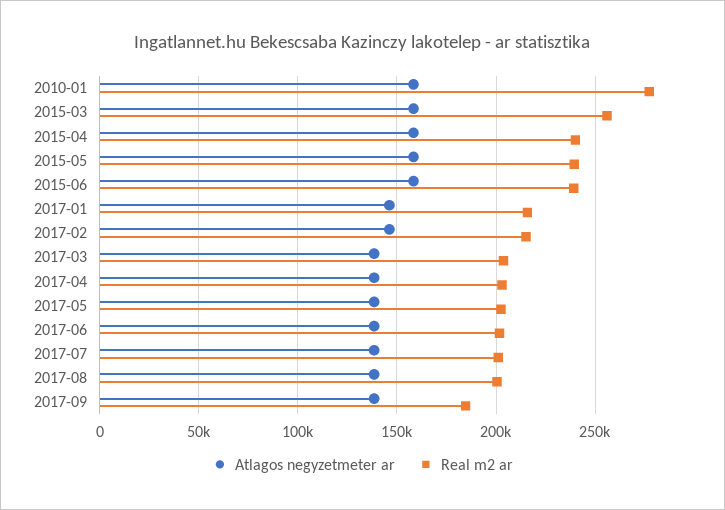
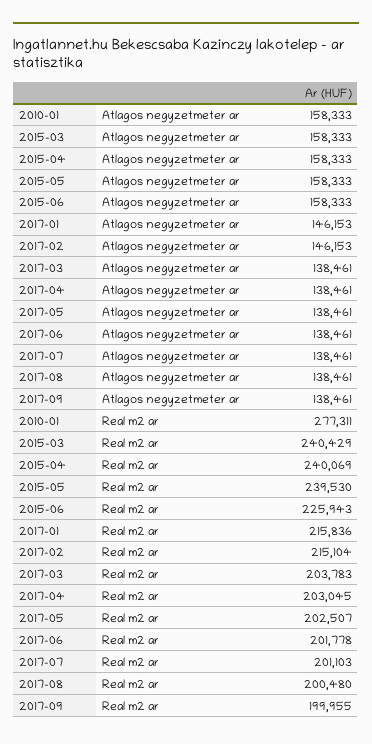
  {
    "Atlagos negyzetmeter ar": {
      "2010-01": 158333,
      "2015-03": 158333,
      "2015-04": 158333,
      "2015-05": 158333,
      "2015-06": 158333,
      "2017-01": 146153,
      "2017-02": 146153,
      "2017-03": 138461,
      "2017-04": 138461,
      "2017-05": 138461,
      "2017-06": 138461,
      "2017-07": 138461,
      "2017-08": 138461,
      "2017-09": 138461
    },
    "Real m2 ar": {
      "2010-01": 277311,
-     "2015-03": 255000,
+     "2015-03": 240429,
      "2015-04": 240069,
      "2015-05": 239530,
-     "2015-06": 240000,
+     "2015-06": 225943,
      "2017-01": 215836,
      "2017-02": 215104,
      "2017-03": 203783,
      "2017-04": 203045,
      "2017-05": 202507,
      "2017-06": 201778,
      "2017-07": 201103,
      "2017-08": 200480,
-     "2017-09": 185000
+     "2017-09": 199955
    }
  }

